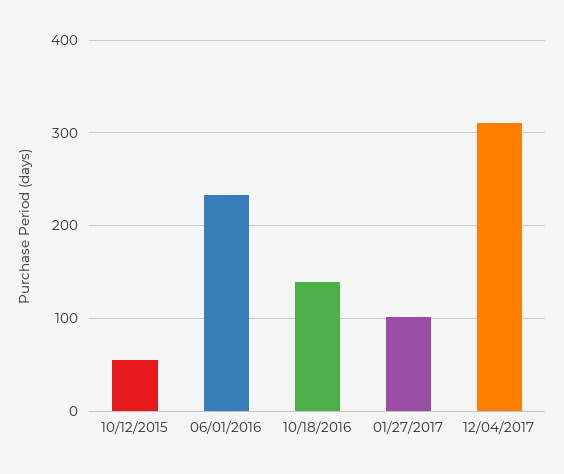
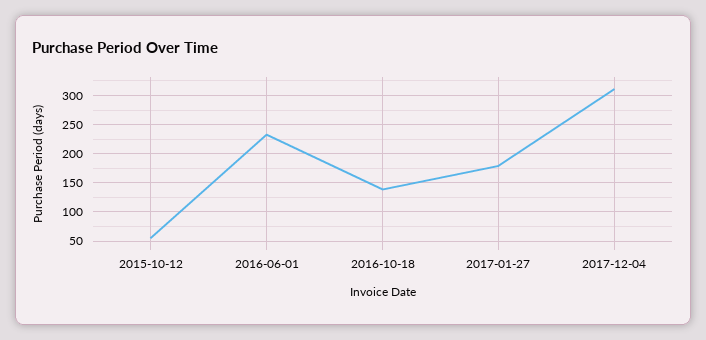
  {
    "10/12/2015": 60,
    "06/01/2016": 230,
    "10/18/2016": 140,
-   "01/27/2017": 100,
+   "01/27/2017": 175,
    "12/04/2017": 310
  }

